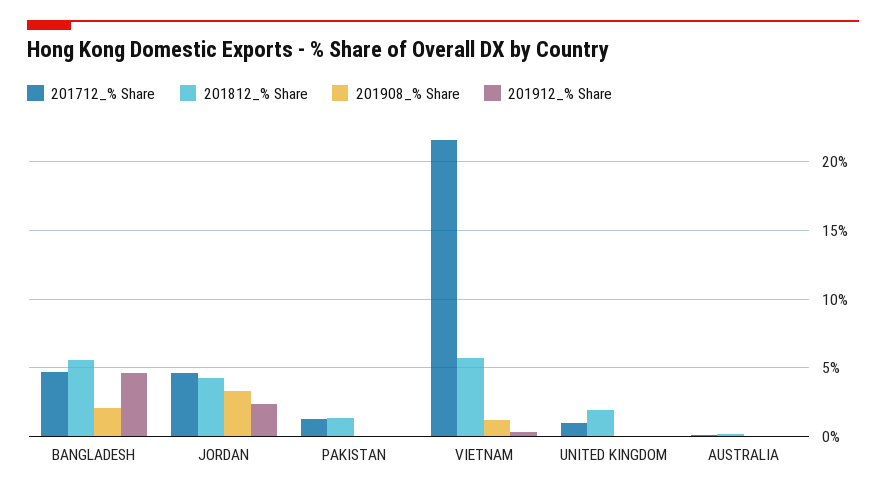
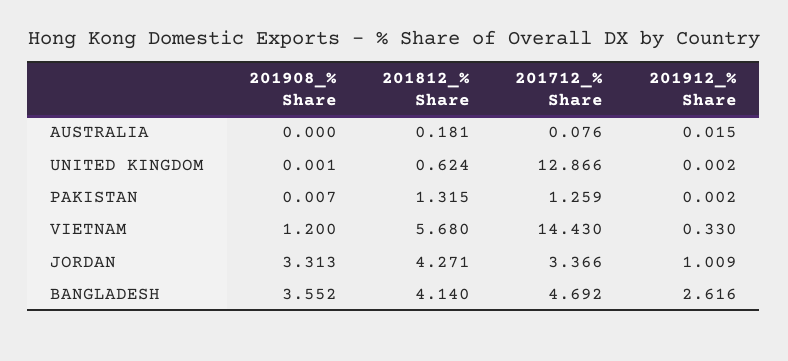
  {
    "201712_% Share": {
      "BANGLADESH": 4.692,
-     "JORDAN": 4.5,
+     "JORDAN": 3.366,
      "PAKISTAN": 1.259,
-     "VIETNAM": 21.5,
+     "VIETNAM": 14.43,
-     "UNITED KINGDOM": 1,
+     "UNITED KINGDOM": 12.866,
      "AUSTRALIA": 0.076
    },
    "201812_% Share": {
-     "BANGLADESH": 5.5,
+     "BANGLADESH": 4.14,
      "JORDAN": 4.271,
      "PAKISTAN": 1.315,
      "VIETNAM": 5.68,
-     "UNITED KINGDOM": 2,
+     "UNITED KINGDOM": 0.624,
      "AUSTRALIA": 0.181
    },
    "201908_% Share": {
-     "BANGLADESH": 2,
+     "BANGLADESH": 3.552,
      "JORDAN": 3.313,
      "PAKISTAN": 0.007,
      "VIETNAM": 1.2,
      "UNITED KINGDOM": 0.001,
      "AUSTRALIA": 0
    },
    "201912_% Share": {
-     "BANGLADESH": 4.5,
+     "BANGLADESH": 2.616,
-     "JORDAN": 2.5,
+     "JORDAN": 1.009,
      "PAKISTAN": 0.002,
      "VIETNAM": 0.33,
      "UNITED KINGDOM": 0.002,
      "AUSTRALIA": 0.015
    }
  }

